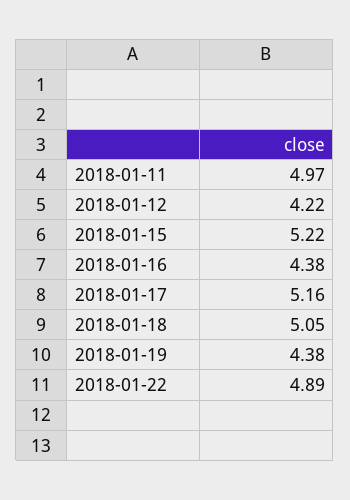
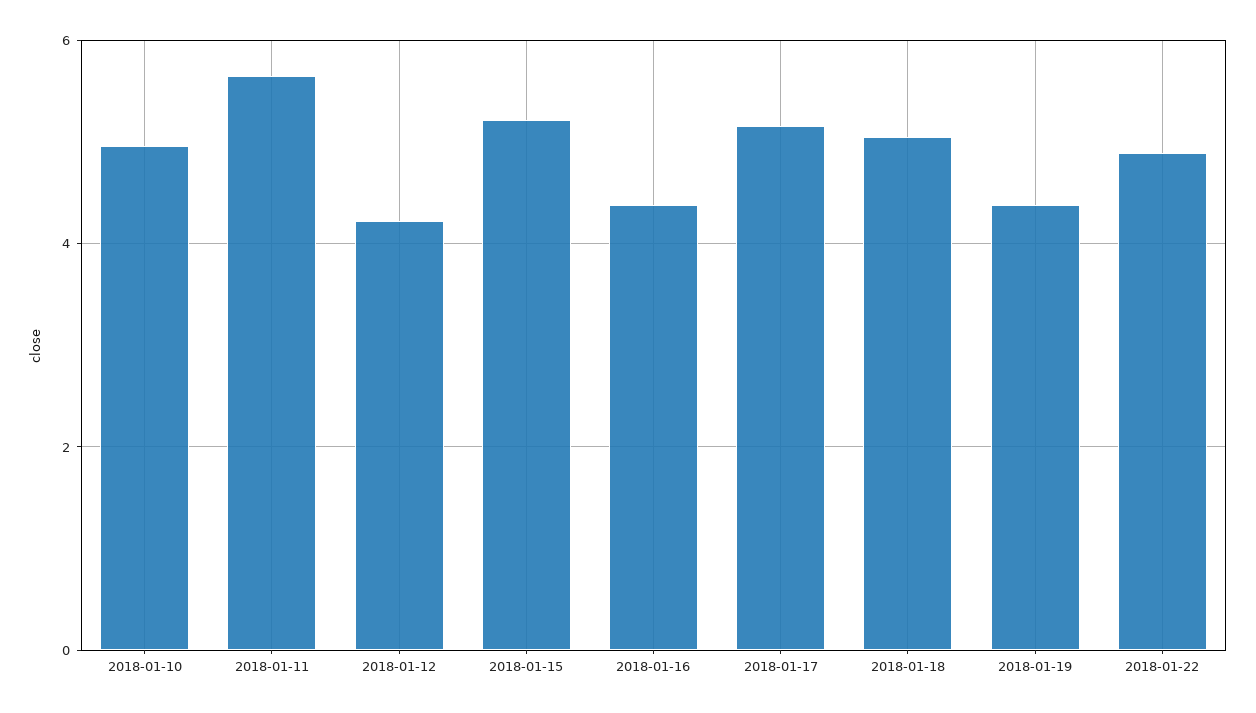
  {
-   "2018-01-11": 4.97,
+   "2018-01-11": 5.6,
    "2018-01-12": 4.22,
    "2018-01-15": 5.22,
    "2018-01-16": 4.38,
    "2018-01-17": 5.16,
    "2018-01-18": 5.05,
    "2018-01-19": 4.38,
-   "2018-01-22": 4.89
+   "2018-01-22": 4.89,
+   "2018-01-10": 5
  }

